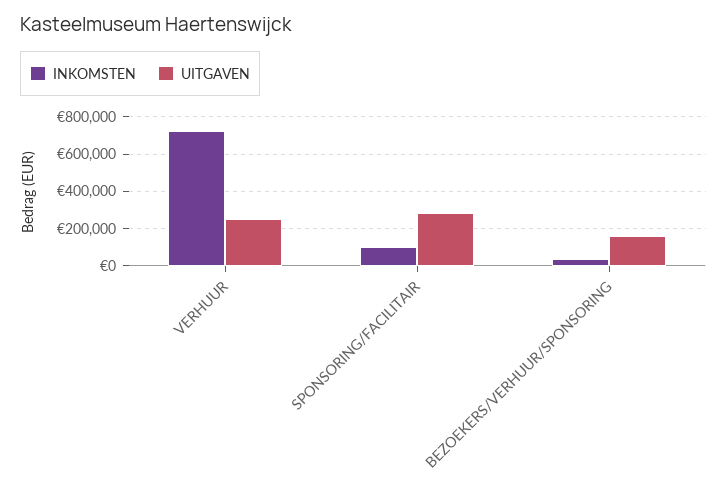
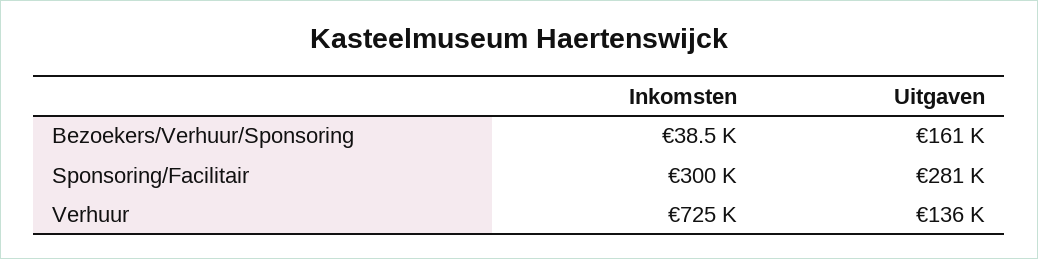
  {
    "INKOMSTEN": {
      "VERHUUR": 725000,
-     "SPONSORING/FACILITAIR": 100000,
+     "SPONSORING/FACILITAIR": 300000,
      "BEZOEKERS/VERHUUR/SPONSORING": 38500
    },
    "UITGAVEN": {
-     "VERHUUR": 250000,
+     "VERHUUR": 136000,
      "SPONSORING/FACILITAIR": 281000,
      "BEZOEKERS/VERHUUR/SPONSORING": 161000
    }
  }

